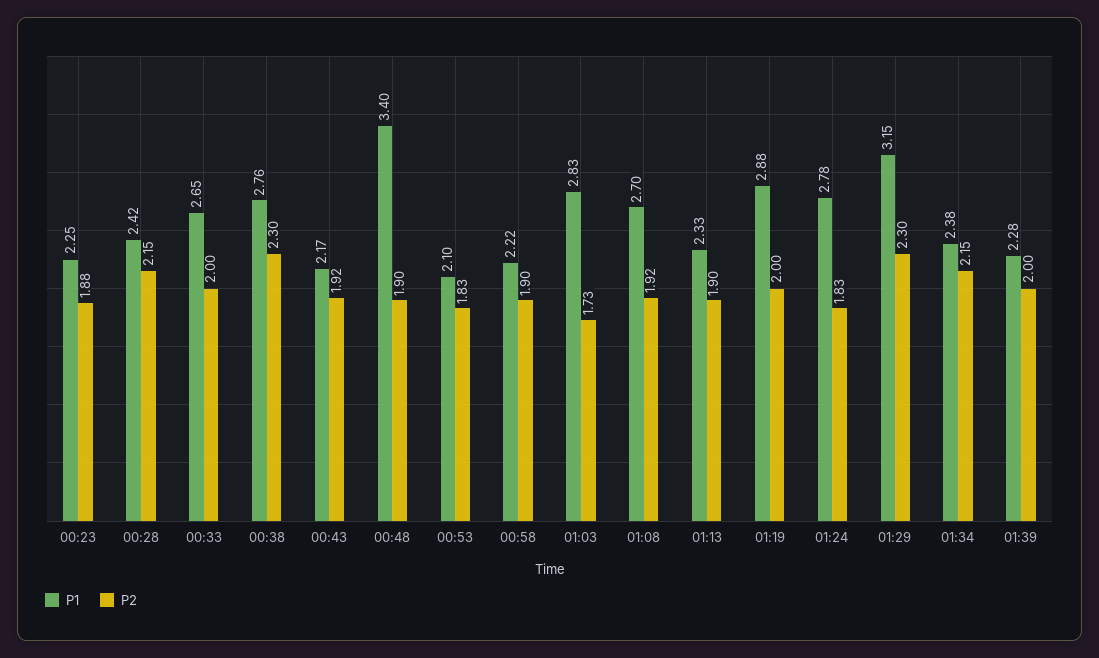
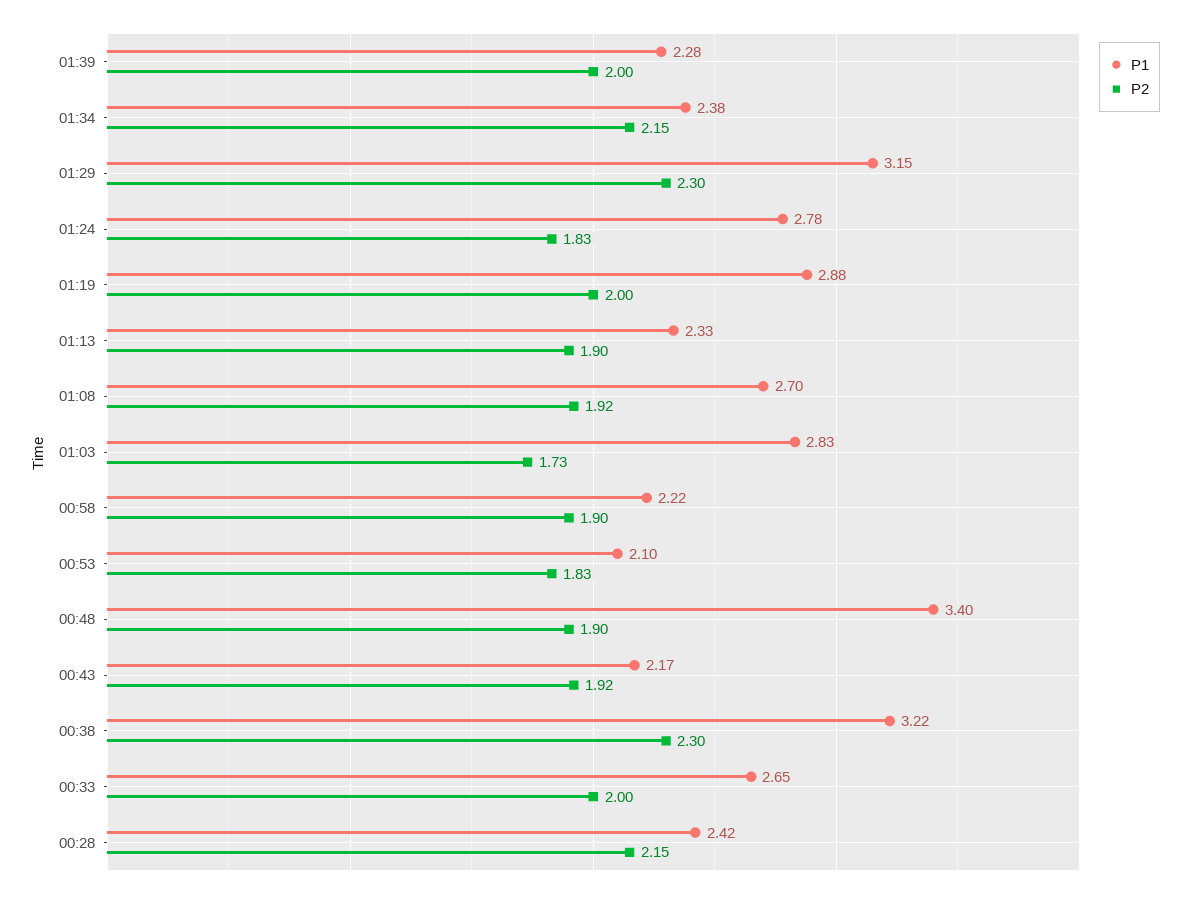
  {
    "P1": {
-     "00:23": 2.25,
      "00:28": 2.42,
      "00:33": 2.65,
-     "00:38": 2.76,
+     "00:38": 3.22,
      "00:43": 2.17,
      "00:48": 3.4,
      "00:53": 2.1,
      "00:58": 2.22,
      "01:03": 2.83,
      "01:08": 2.7,
      "01:13": 2.33,
      "01:19": 2.88,
      "01:24": 2.78,
      "01:29": 3.15,
      "01:34": 2.38,
      "01:39": 2.28
    },
    "P2": {
-     "00:23": 1.88,
      "00:28": 2.15,
      "00:33": 2,
      "00:38": 2.3,
      "00:43": 1.92,
      "00:48": 1.9,
      "00:53": 1.83,
      "00:58": 1.9,
      "01:03": 1.73,
      "01:08": 1.92,
      "01:13": 1.9,
      "01:19": 2,
      "01:24": 1.83,
      "01:29": 2.3,
      "01:34": 2.15,
      "01:39": 2
    }
  }

